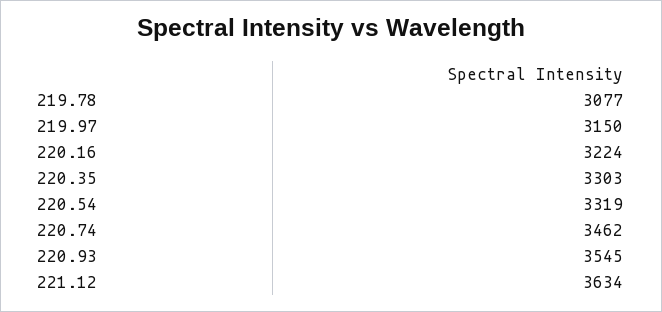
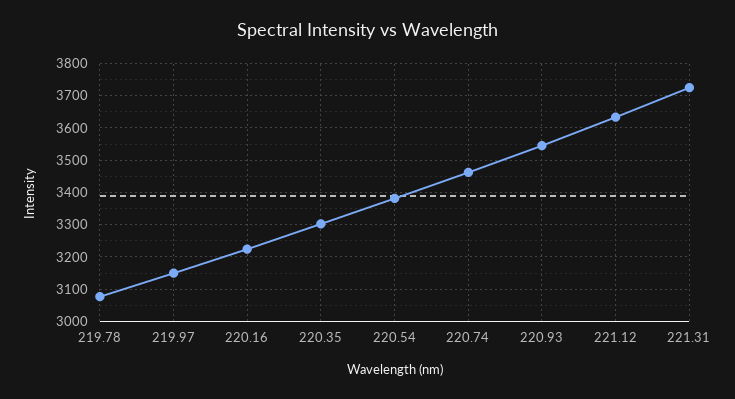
  {
    "219.78": 3077,
    "219.97": 3150,
    "220.16": 3224,
    "220.35": 3303,
-   "220.54": 3319,
+   "220.54": 3380,
    "220.74": 3462,
    "220.93": 3545,
-   "221.12": 3634
+   "221.12": 3634,
+   "221.31": 3720
  }

